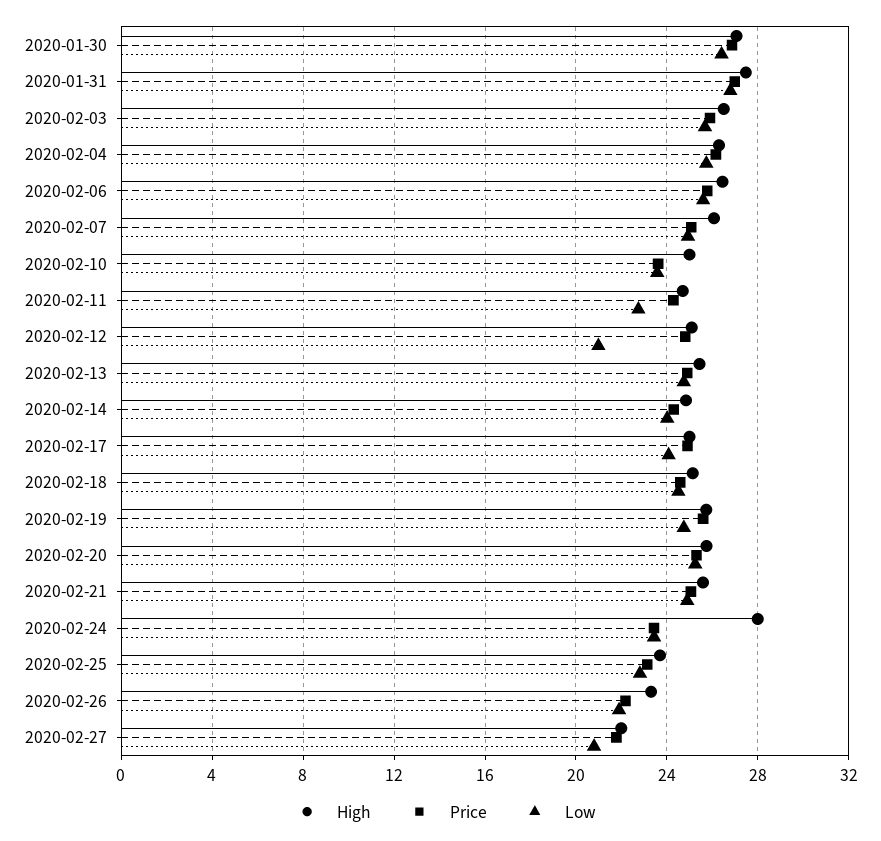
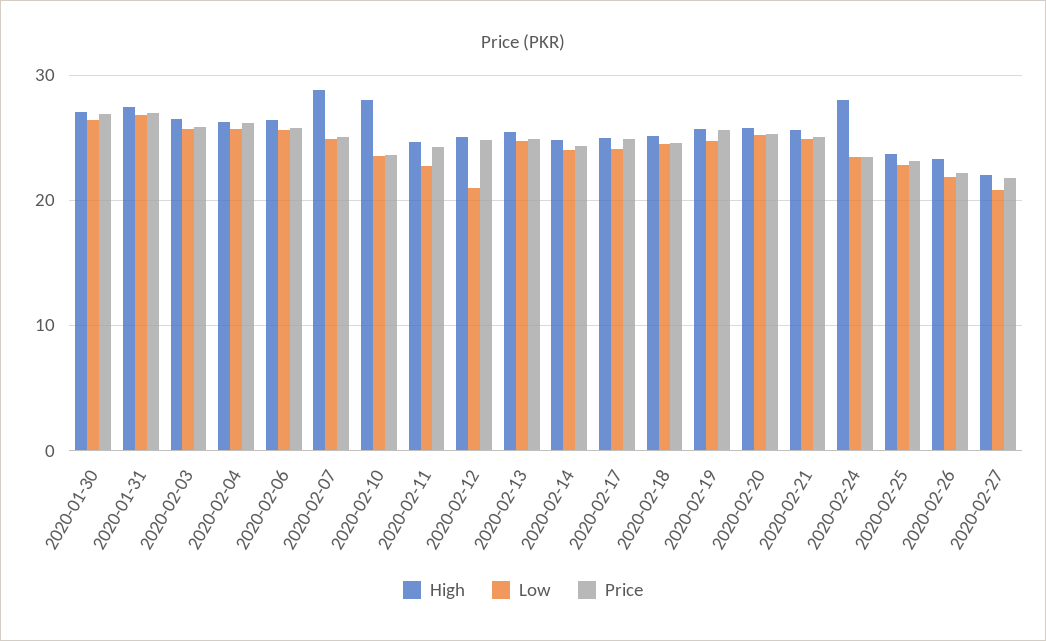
  {
    "High": {
      "2020-01-30": 27,
      "2020-01-31": 27.5,
      "2020-02-03": 26.5,
      "2020-02-04": 26.5,
      "2020-02-06": 26.5,
-     "2020-02-07": 26,
+     "2020-02-07": 29,
-     "2020-02-10": 25,
+     "2020-02-10": 28,
      "2020-02-11": 24.5,
      "2020-02-12": 25,
      "2020-02-13": 25.5,
      "2020-02-14": 25,
      "2020-02-17": 25,
      "2020-02-18": 25,
      "2020-02-19": 25.5,
      "2020-02-20": 26,
      "2020-02-21": 25.5,
      "2020-02-24": 28,
      "2020-02-25": 23.5,
      "2020-02-26": 23.5,
      "2020-02-27": 22
    },
    "Price": {
      "2020-01-30": 27,
      "2020-01-31": 27,
      "2020-02-03": 26,
      "2020-02-04": 26,
      "2020-02-06": 26,
      "2020-02-07": 25,
      "2020-02-10": 23.5,
      "2020-02-11": 24.5,
      "2020-02-12": 25,
      "2020-02-13": 25,
      "2020-02-14": 24.5,
      "2020-02-17": 25,
      "2020-02-18": 24.5,
      "2020-02-19": 25.5,
      "2020-02-20": 25.5,
      "2020-02-21": 25,
      "2020-02-24": 23.5,
      "2020-02-25": 23,
      "2020-02-26": 22,
      "2020-02-27": 22
    },
    "Low": {
      "2020-01-30": 26.5,
      "2020-01-31": 27,
      "2020-02-03": 25.5,
      "2020-02-04": 25.5,
      "2020-02-06": 25.5,
      "2020-02-07": 25,
      "2020-02-10": 23.5,
      "2020-02-11": 23,
      "2020-02-12": 21,
      "2020-02-13": 25,
      "2020-02-14": 24,
      "2020-02-17": 24,
      "2020-02-18": 24.5,
      "2020-02-19": 25,
      "2020-02-20": 25.5,
      "2020-02-21": 25,
      "2020-02-24": 23.5,
      "2020-02-25": 23,
      "2020-02-26": 22,
      "2020-02-27": 21
    }
  }

